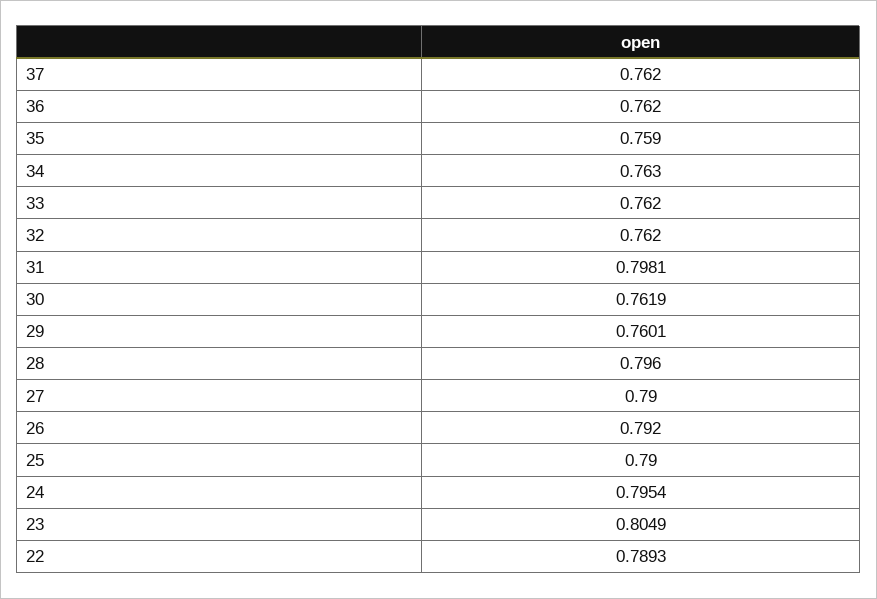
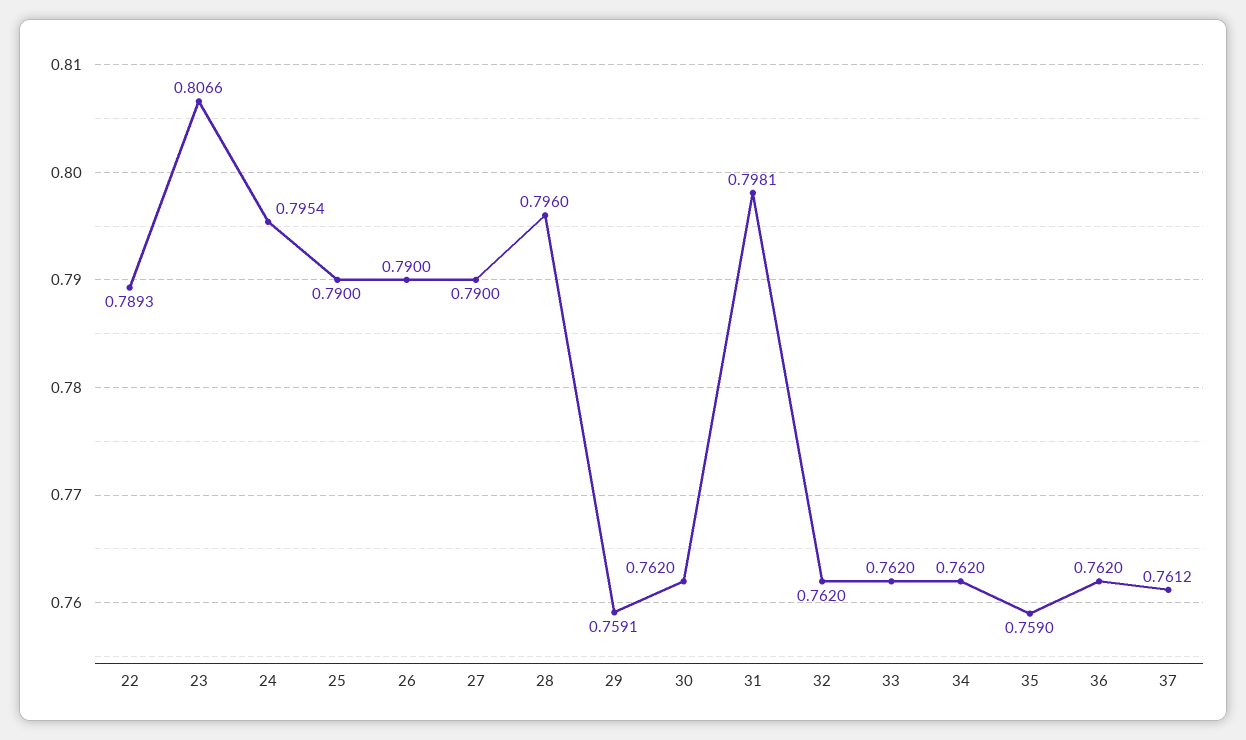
  {
-   "37": 0.762,
+   "37": 0.7612,
    "36": 0.762,
    "35": 0.759,
-   "34": 0.763,
+   "34": 0.762,
    "33": 0.762,
    "32": 0.762,
    "31": 0.7981,
-   "30": 0.7619,
+   "30": 0.762,
-   "29": 0.7601,
+   "29": 0.7591,
    "28": 0.796,
    "27": 0.79,
-   "26": 0.792,
+   "26": 0.79,
    "25": 0.79,
    "24": 0.7954,
-   "23": 0.8049,
+   "23": 0.8066,
    "22": 0.7893
  }

